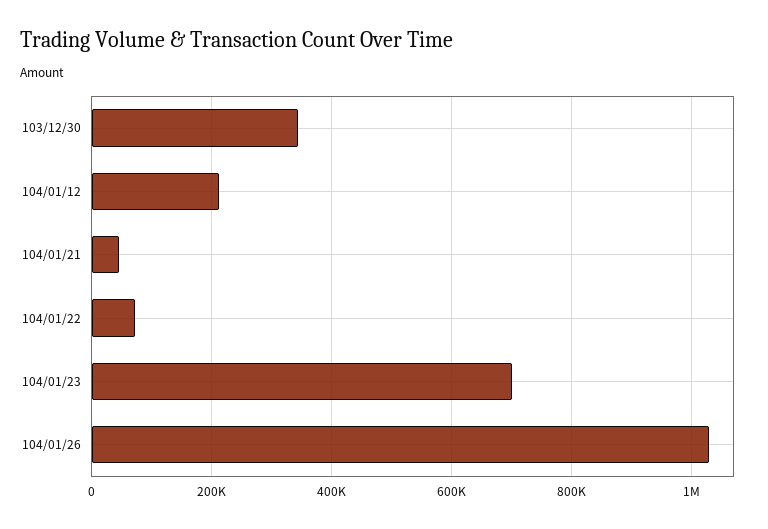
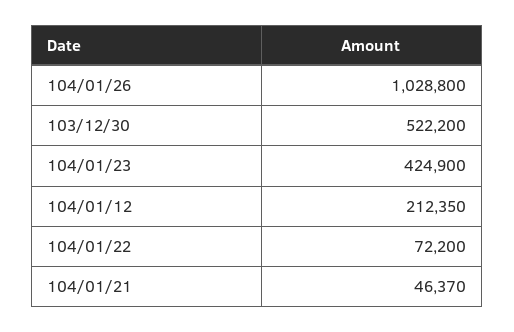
  {
-   "103/12/30": 340000,
+   "103/12/30": 522200,
    "104/01/12": 212350,
    "104/01/21": 46370,
    "104/01/22": 72200,
-   "104/01/23": 700000,
+   "104/01/23": 424900,
    "104/01/26": 1028800
  }

